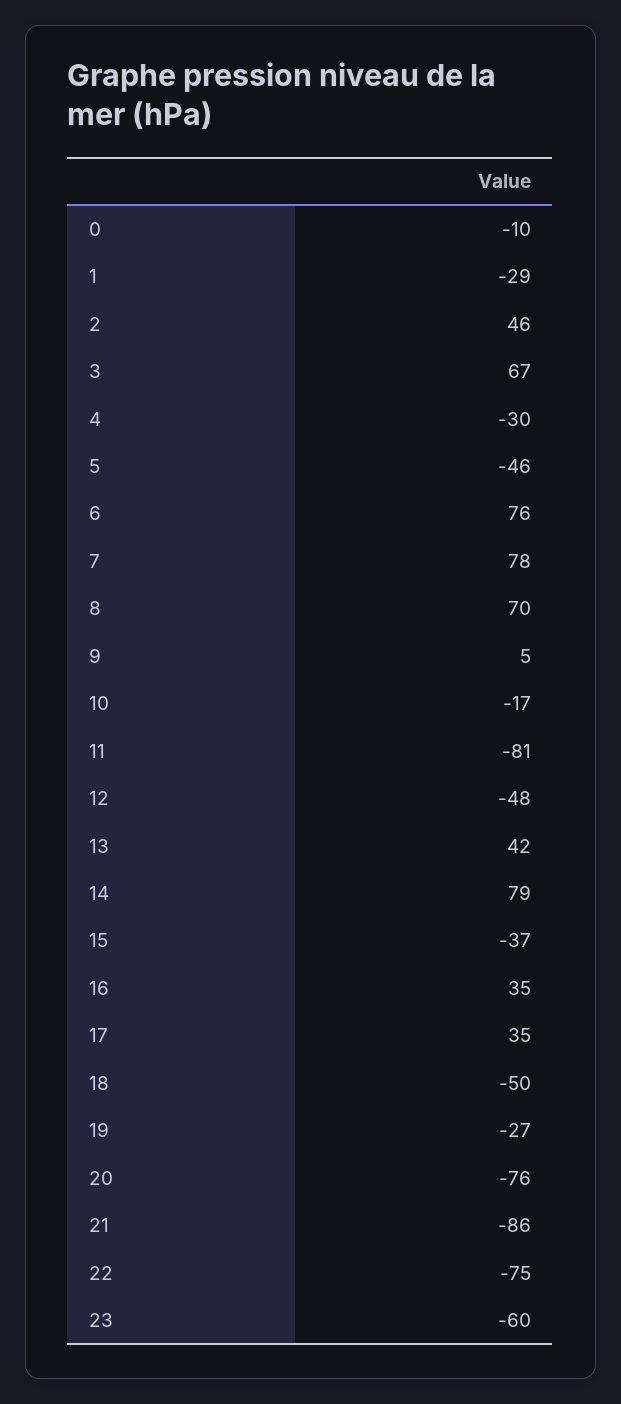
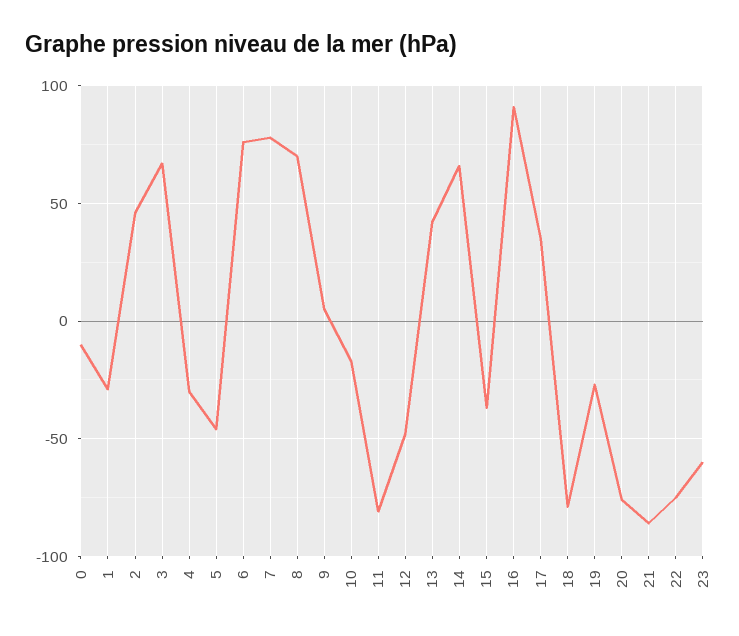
  {
    "0": -10,
    "1": -29,
    "2": 46,
    "3": 67,
    "4": -30,
    "5": -46,
    "6": 76,
    "7": 78,
    "8": 70,
    "9": 5,
    "10": -17,
    "11": -81,
    "12": -48,
    "13": 42,
-   "14": 79,
+   "14": 65,
    "15": -37,
-   "16": 35,
+   "16": 90,
    "17": 35,
-   "18": -50,
+   "18": -80,
    "19": -27,
    "20": -76,
    "21": -86,
    "22": -75,
    "23": -60
  }

